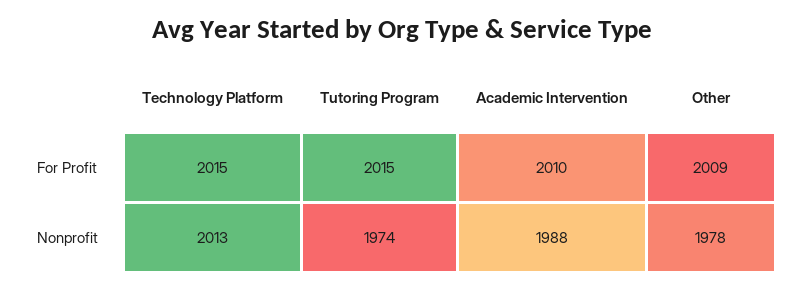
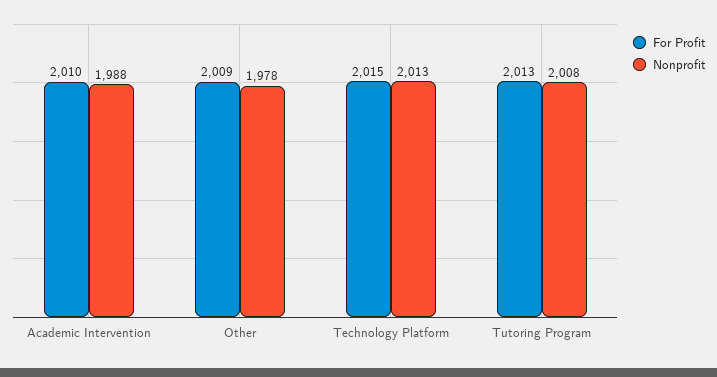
  {
    "For Profit": {
      "Technology Platform": 2015,
-     "Tutoring Program": 2015,
+     "Tutoring Program": 2013,
      "Academic Intervention": 2010,
      "Other": 2009
    },
    "Nonprofit": {
      "Technology Platform": 2013,
-     "Tutoring Program": 1974,
+     "Tutoring Program": 2008,
      "Academic Intervention": 1988,
      "Other": 1978
    }
  }

